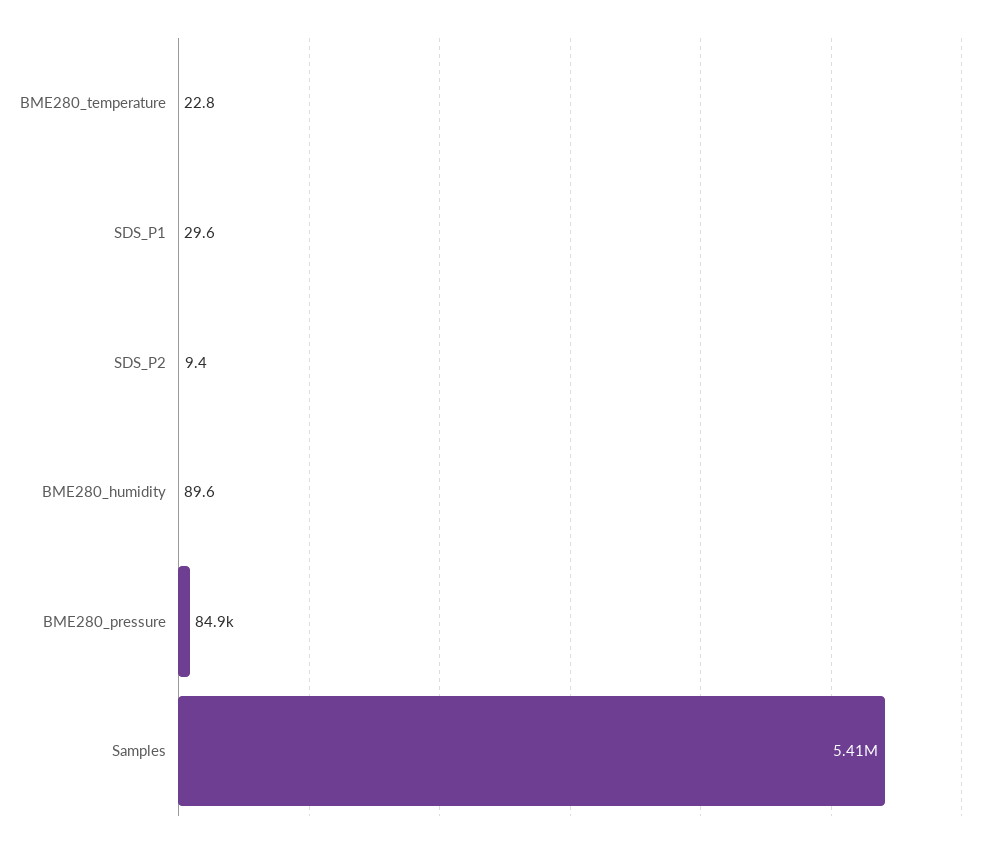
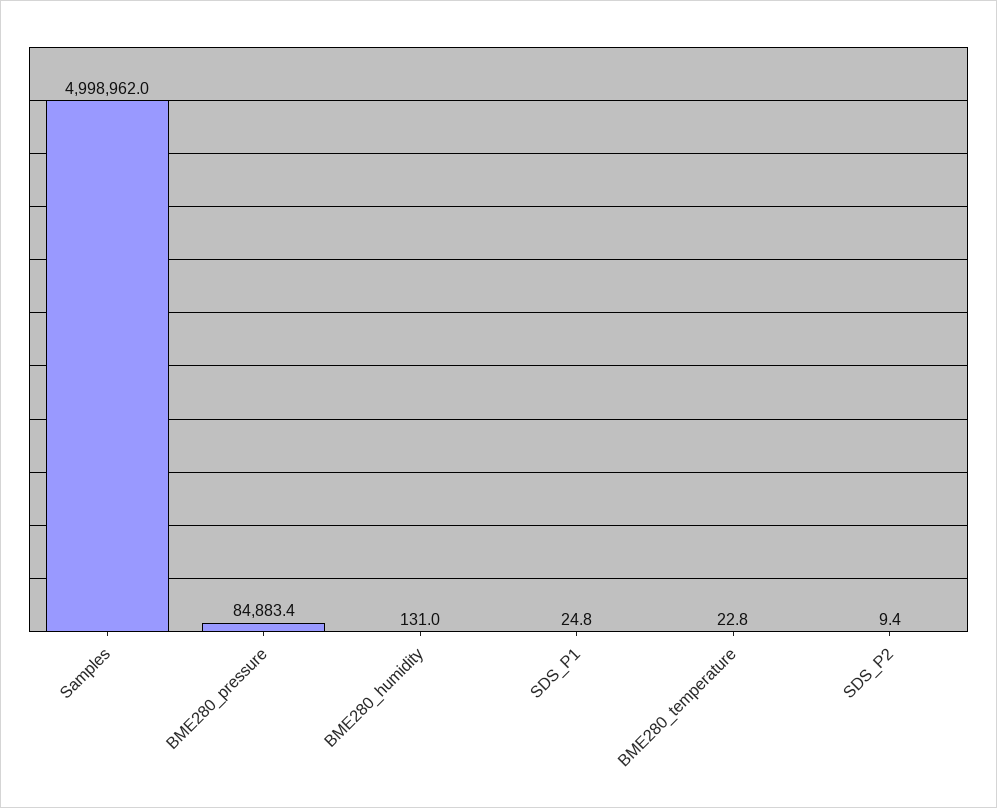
  {
    "BME280_temperature": 22.8,
-   "SDS_P1": 29.6,
+   "SDS_P1": 24.8,
    "SDS_P2": 9.4,
-   "BME280_humidity": 89.6,
+   "BME280_humidity": 131,
    "BME280_pressure": 84883.4,
-   "Samples": 5410000
+   "Samples": 4998962
  }

